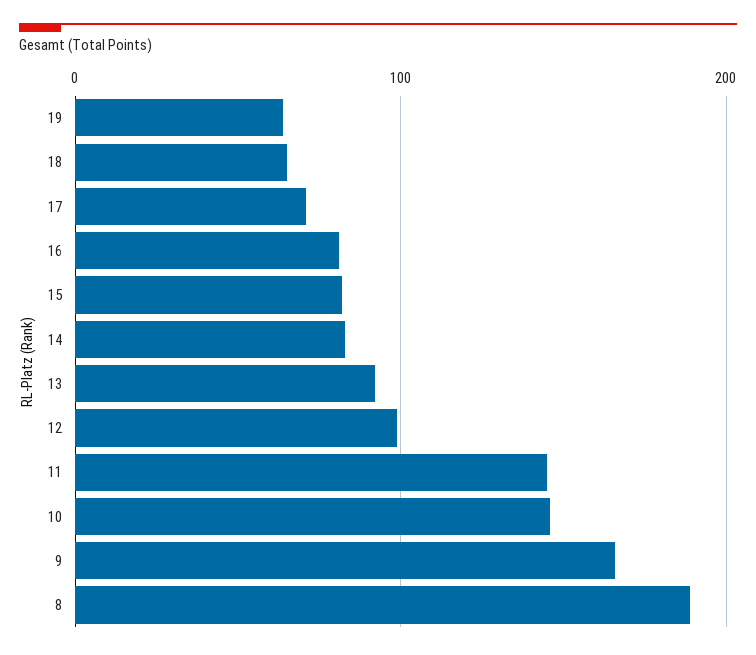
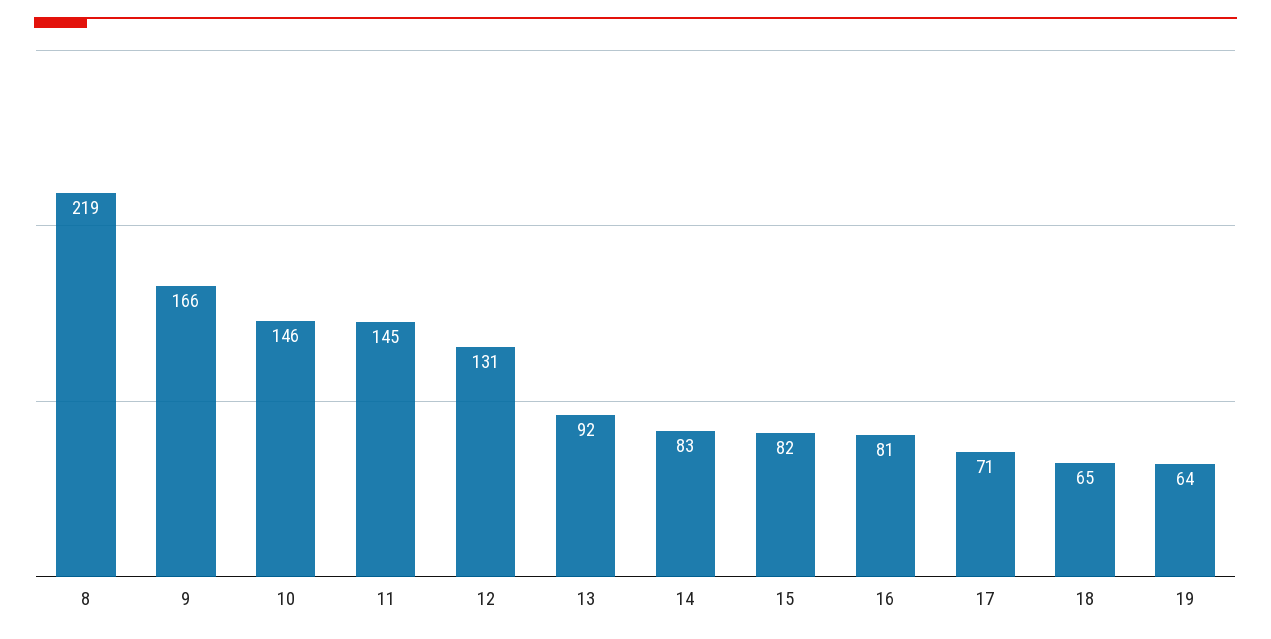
  {
    "19": 64,
    "18": 65,
    "17": 71,
    "16": 81,
    "15": 82,
    "14": 83,
    "13": 92,
-   "12": 100,
+   "12": 131,
    "11": 145,
    "10": 146,
    "9": 166,
-   "8": 190
+   "8": 219
  }

